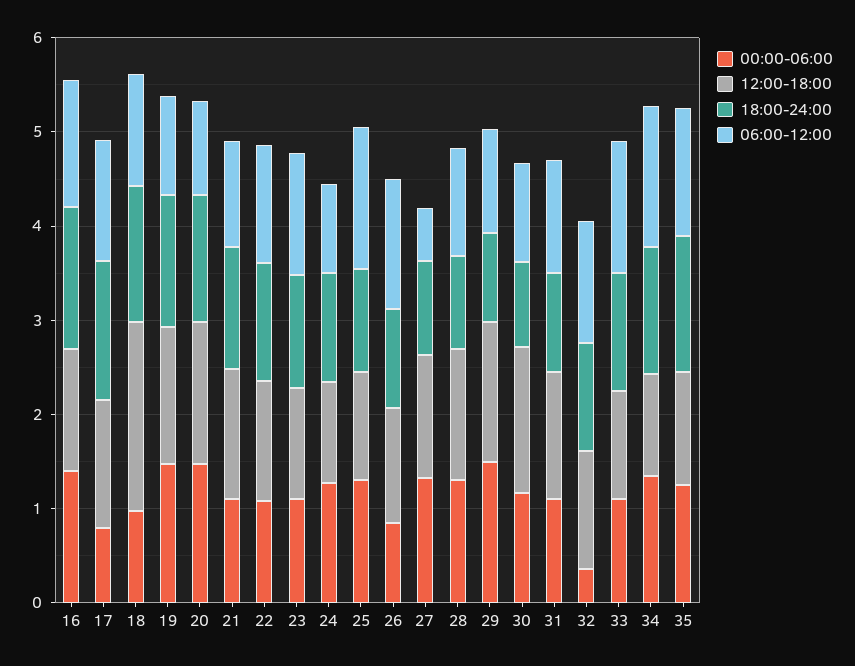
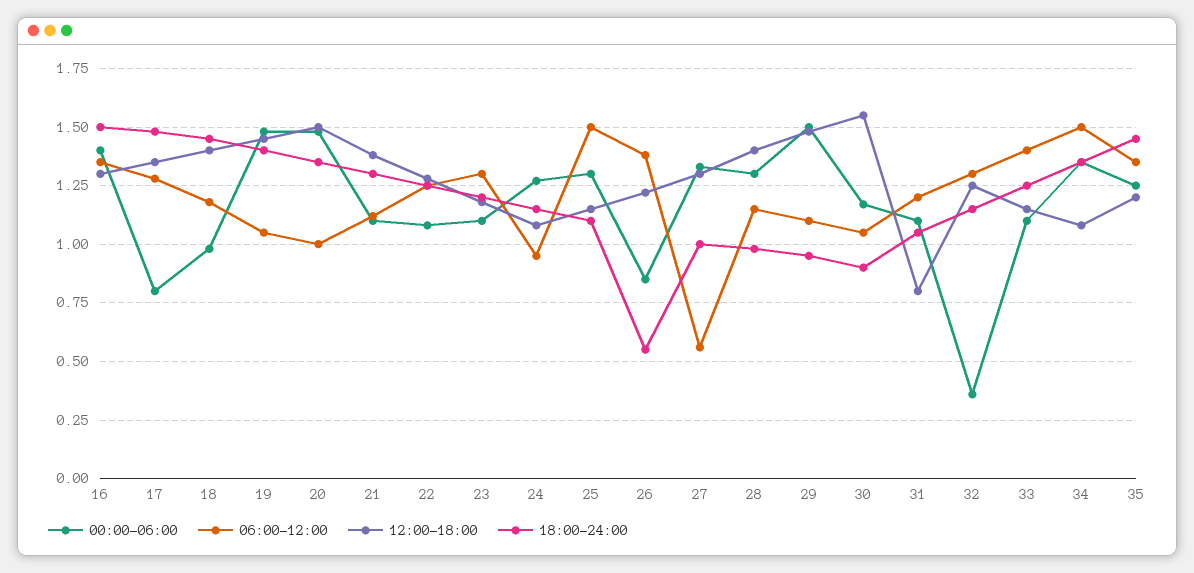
  {
    "00:00-06:00": {
      "16": 1.4,
      "17": 0.8,
      "18": 1,
      "19": 1.5,
      "20": 1.5,
      "21": 1.1,
      "22": 1.1,
      "23": 1.1,
      "24": 1.25,
      "25": 1.3,
      "26": 0.85,
      "27": 1.35,
      "28": 1.3,
      "29": 1.5,
      "30": 1.15,
      "31": 1.1,
      "32": 0.35,
      "33": 1.1,
      "34": 1.35,
      "35": 1.25
    },
    "12:00-18:00": {
      "16": 1.3,
      "17": 1.35,
-     "18": 2,
+     "18": 1.4,
      "19": 1.45,
      "20": 1.5,
      "21": 1.4,
      "22": 1.3,
      "23": 1.2,
      "24": 1.1,
      "25": 1.15,
      "26": 1.2,
      "27": 1.3,
      "28": 1.4,
      "29": 1.5,
      "30": 1.55,
-     "31": 1.4,
+     "31": 0.8,
      "32": 1.25,
      "33": 1.15,
      "34": 1.1,
      "35": 1.2
    },
    "18:00-24:00": {
      "16": 1.5,
      "17": 1.5,
      "18": 1.45,
      "19": 1.4,
      "20": 1.35,
      "21": 1.3,
      "22": 1.25,
      "23": 1.2,
      "24": 1.15,
      "25": 1.1,
-     "26": 1,
+     "26": 0.55,
      "27": 1,
      "28": 1,
      "29": 0.95,
      "30": 0.9,
      "31": 1.05,
      "32": 1.15,
      "33": 1.25,
      "34": 1.35,
      "35": 1.45
    },
    "06:00-12:00": {
      "16": 1.35,
      "17": 1.3,
      "18": 1.2,
      "19": 1.05,
      "20": 1,
      "21": 1.1,
      "22": 1.25,
      "23": 1.3,
      "24": 0.95,
      "25": 1.5,
      "26": 1.4,
      "27": 0.55,
      "28": 1.15,
      "29": 1.1,
      "30": 1.05,
      "31": 1.2,
      "32": 1.3,
      "33": 1.4,
      "34": 1.5,
      "35": 1.35
    }
  }

